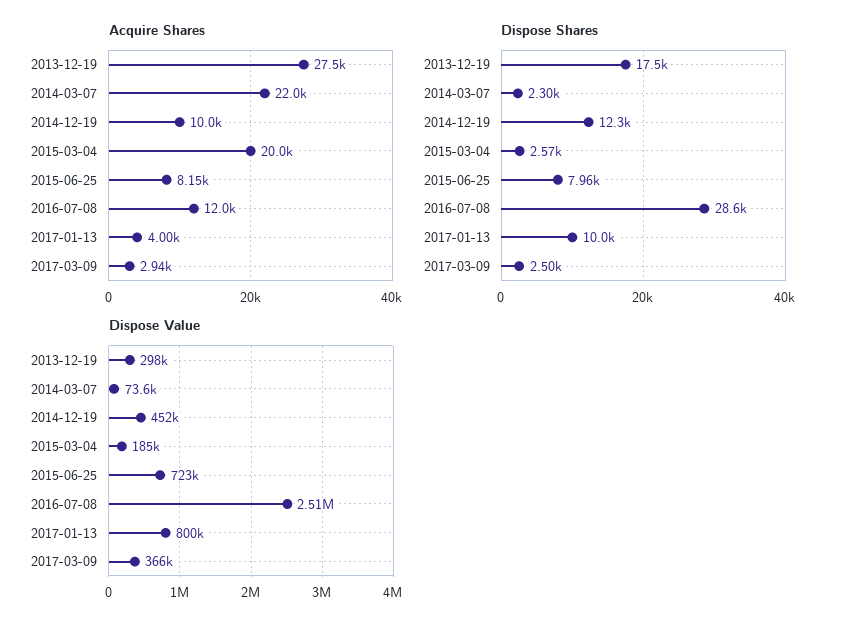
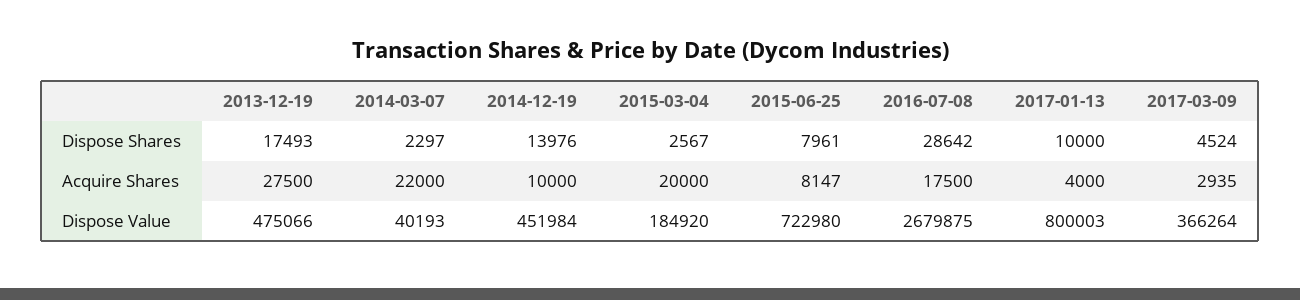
  {
    "Acquire Shares": {
      "2013-12-19": 27500,
      "2014-03-07": 22000,
      "2014-12-19": 10000,
      "2015-03-04": 20000,
      "2015-06-25": 8147,
-     "2016-07-08": 12000,
+     "2016-07-08": 17500,
      "2017-01-13": 4000,
      "2017-03-09": 2935
    },
    "Dispose Shares": {
      "2013-12-19": 17493,
      "2014-03-07": 2297,
-     "2014-12-19": 12300,
+     "2014-12-19": 13976,
      "2015-03-04": 2567,
      "2015-06-25": 7961,
      "2016-07-08": 28642,
      "2017-01-13": 10000,
-     "2017-03-09": 2500
+     "2017-03-09": 4524
    },
    "Dispose Value": {
-     "2013-12-19": 298000,
+     "2013-12-19": 475066,
-     "2014-03-07": 73600,
+     "2014-03-07": 40193,
      "2014-12-19": 451984,
      "2015-03-04": 184920,
      "2015-06-25": 722980,
-     "2016-07-08": 2510000,
+     "2016-07-08": 2679875,
      "2017-01-13": 800003,
      "2017-03-09": 366264
    }
  }

